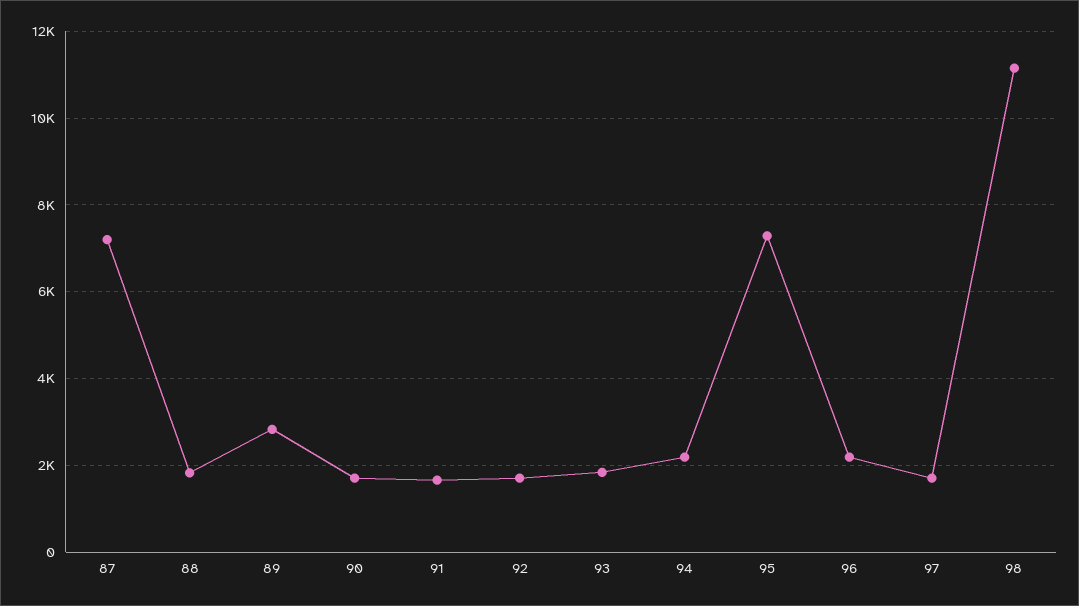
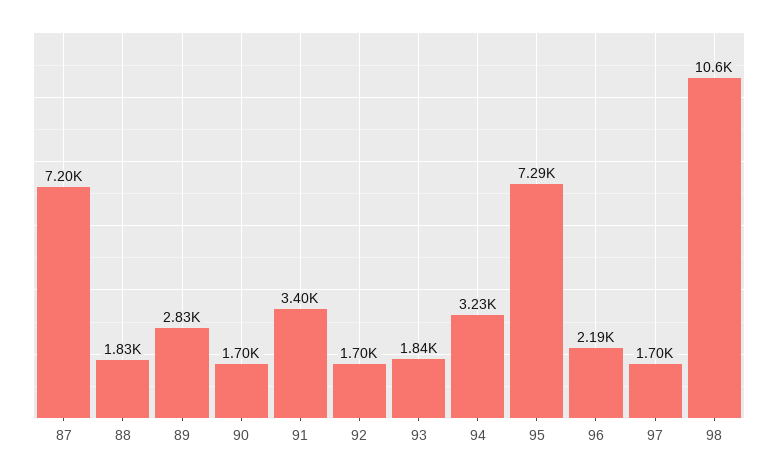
  {
    "87": 7200,
    "88": 1830,
    "89": 2830,
    "90": 1700,
-   "91": 1600,
+   "91": 3400,
    "92": 1700,
    "93": 1840,
-   "94": 2200,
+   "94": 3230,
    "95": 7290,
    "96": 2190,
    "97": 1700,
-   "98": 11200
+   "98": 10600
  }

